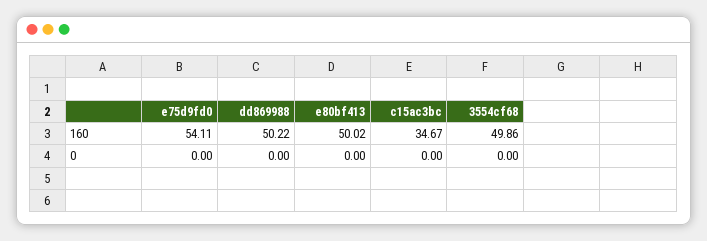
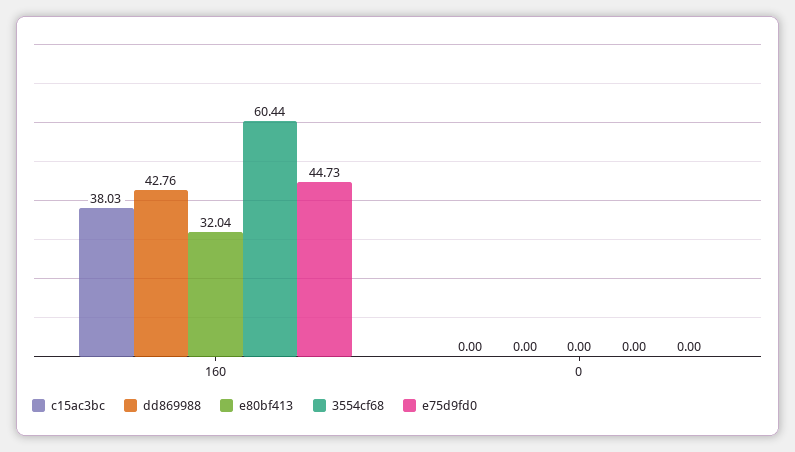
  {
    "e75d9fd0": {
-     "160": 54.11,
+     "160": 44.73,
      "0": 0
    },
    "dd869988": {
-     "160": 50.22,
+     "160": 42.76,
      "0": 0
    },
    "e80bf413": {
-     "160": 50.02,
+     "160": 32.04,
      "0": 0
    },
    "c15ac3bc": {
-     "160": 34.67,
+     "160": 38.03,
      "0": 0
    },
    "3554cf68": {
-     "160": 49.86,
+     "160": 60.44,
      "0": 0
    }
  }

